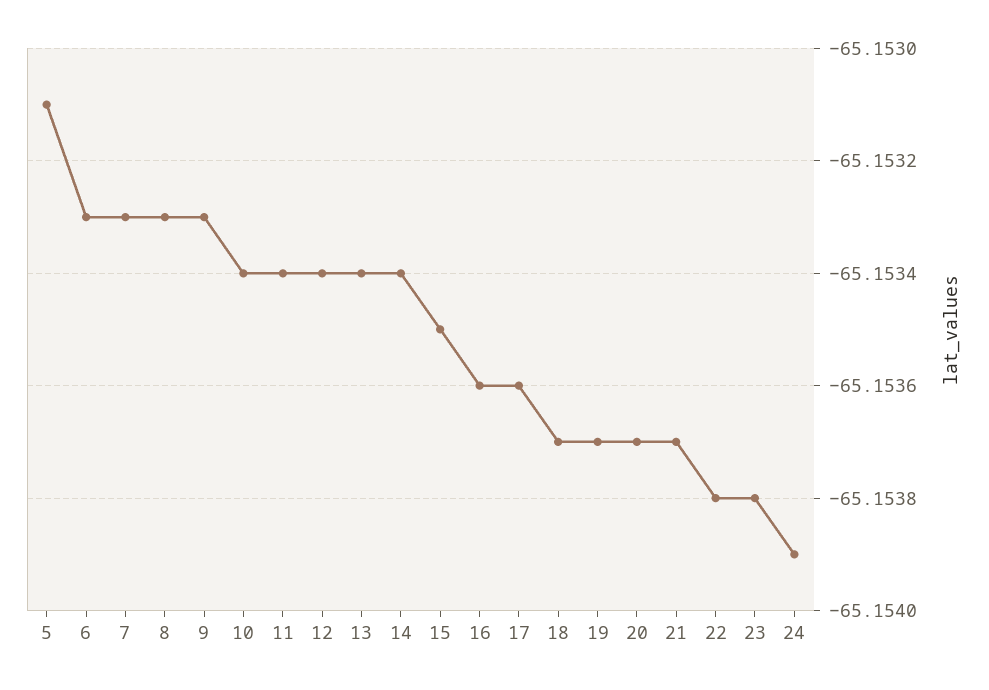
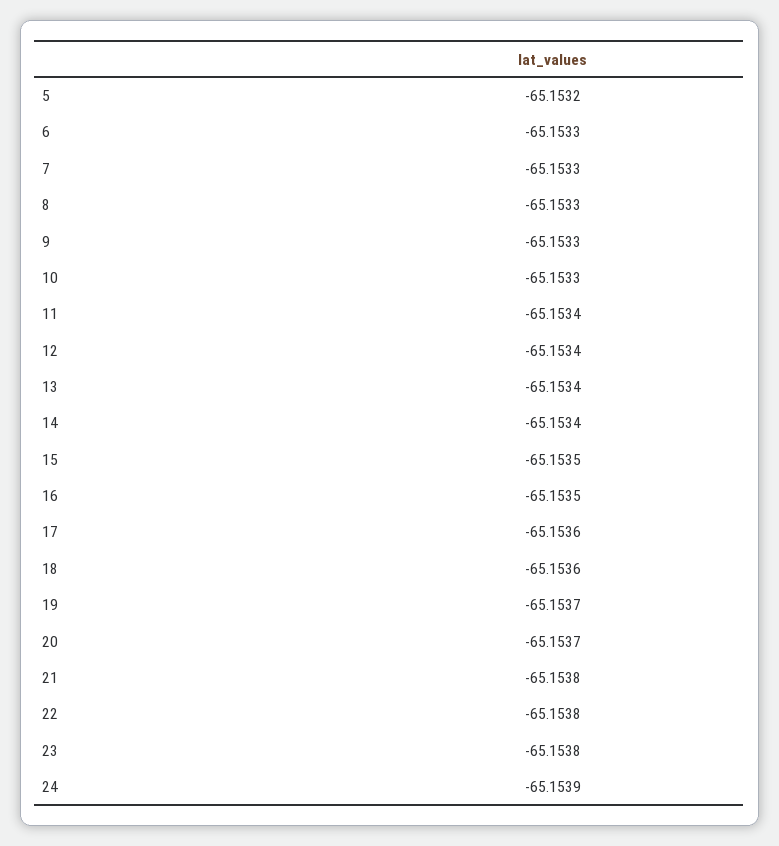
  {
-   "5": -65.1531,
+   "5": -65.1532,
    "6": -65.1533,
    "7": -65.1533,
    "8": -65.1533,
    "9": -65.1533,
-   "10": -65.1534,
+   "10": -65.1533,
    "11": -65.1534,
    "12": -65.1534,
    "13": -65.1534,
    "14": -65.1534,
    "15": -65.1535,
-   "16": -65.1536,
+   "16": -65.1535,
    "17": -65.1536,
-   "18": -65.1537,
+   "18": -65.1536,
    "19": -65.1537,
    "20": -65.1537,
-   "21": -65.1537,
+   "21": -65.1538,
    "22": -65.1538,
    "23": -65.1538,
    "24": -65.1539
  }

